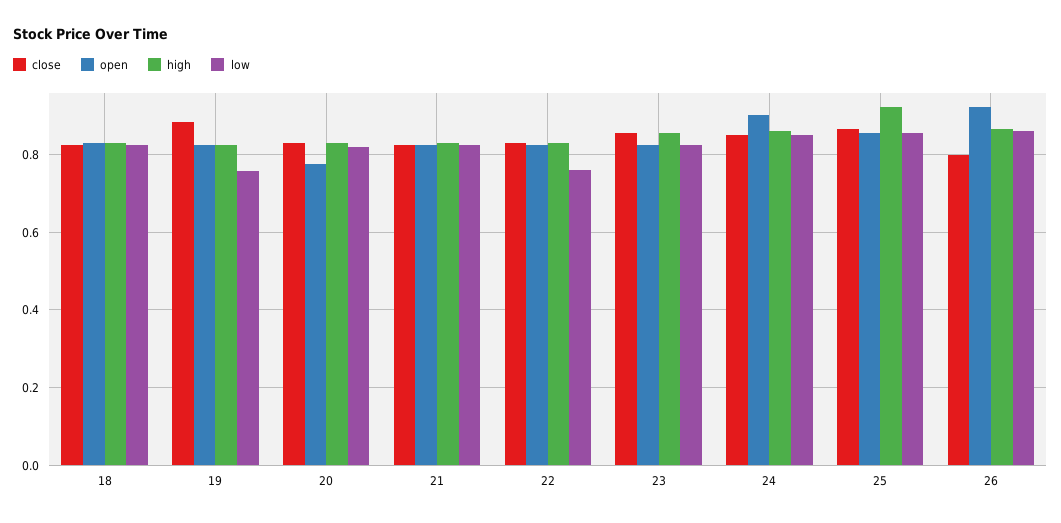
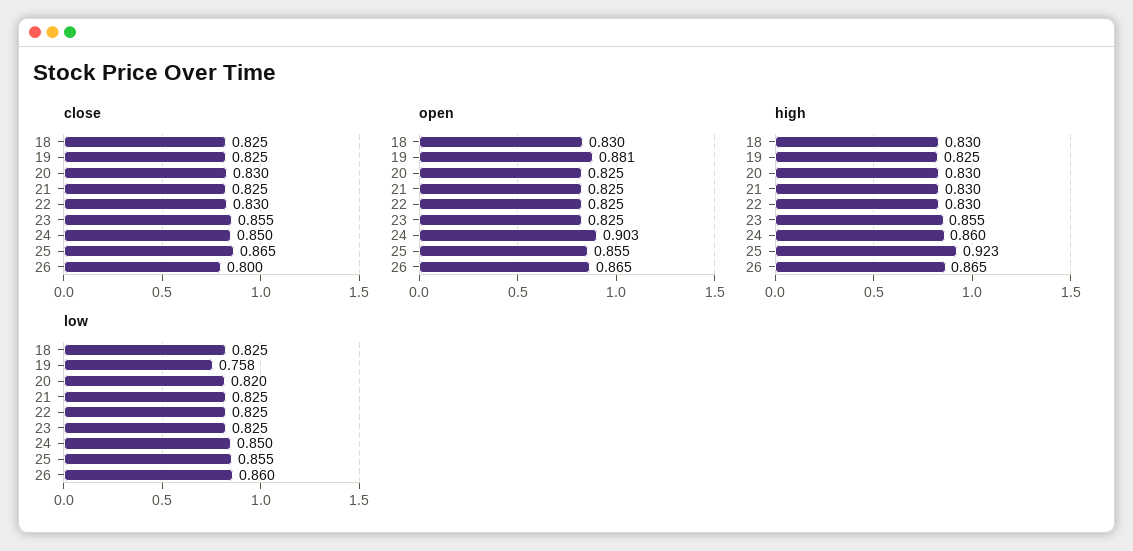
  {
    "close": {
      "18": 0.825,
-     "19": 0.88,
+     "19": 0.825,
      "20": 0.83,
      "21": 0.825,
      "22": 0.83,
      "23": 0.855,
      "24": 0.85,
      "25": 0.865,
      "26": 0.8
    },
    "open": {
      "18": 0.83,
-     "19": 0.82,
+     "19": 0.881,
-     "20": 0.78,
+     "20": 0.825,
      "21": 0.825,
      "22": 0.825,
      "23": 0.825,
      "24": 0.903,
      "25": 0.855,
-     "26": 0.92
+     "26": 0.865
    },
    "high": {
      "18": 0.83,
      "19": 0.825,
      "20": 0.83,
      "21": 0.83,
      "22": 0.83,
      "23": 0.855,
      "24": 0.86,
      "25": 0.923,
      "26": 0.865
    },
    "low": {
      "18": 0.825,
      "19": 0.758,
      "20": 0.82,
      "21": 0.825,
-     "22": 0.76,
+     "22": 0.825,
      "23": 0.825,
      "24": 0.85,
      "25": 0.855,
      "26": 0.86
    }
  }

